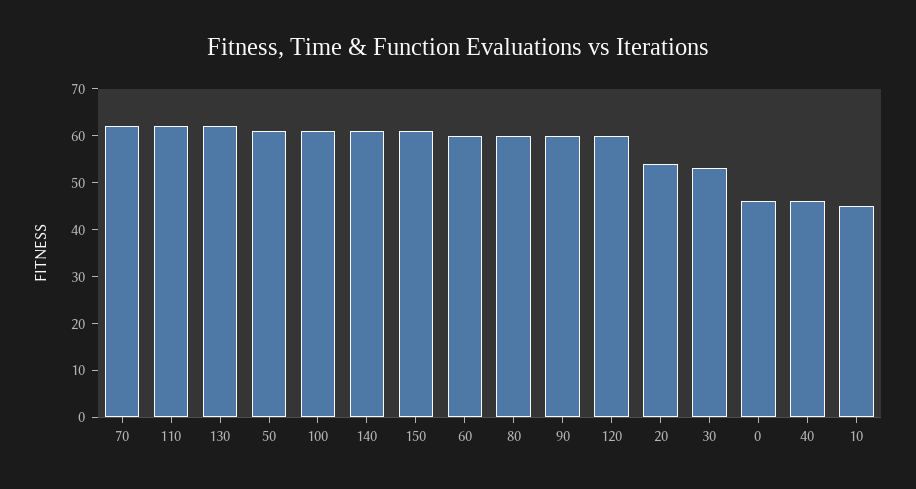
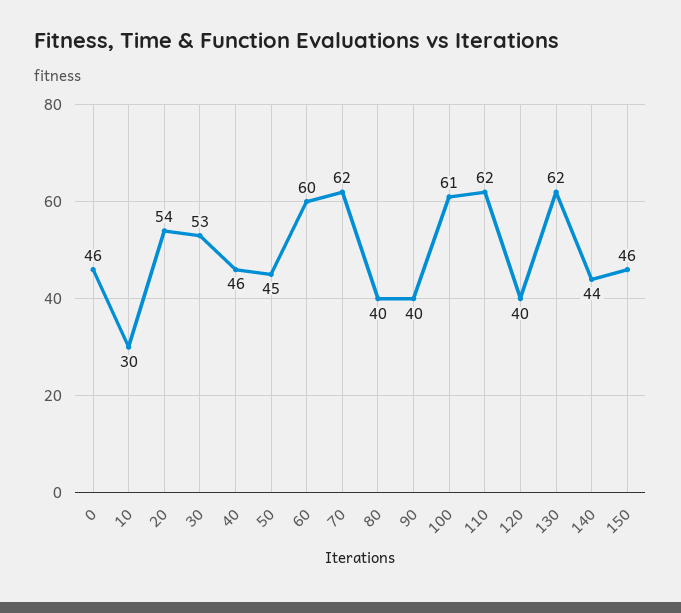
  {
    "70": 62,
    "110": 62,
    "130": 62,
-   "50": 60,
+   "50": 45,
    "100": 61,
-   "140": 60,
+   "140": 44,
-   "150": 60,
+   "150": 46,
    "60": 60,
-   "80": 60,
+   "80": 40,
-   "90": 60,
+   "90": 40,
-   "120": 60,
+   "120": 40,
    "20": 54,
    "30": 53,
    "0": 46,
    "40": 46,
-   "10": 45
+   "10": 30
  }

